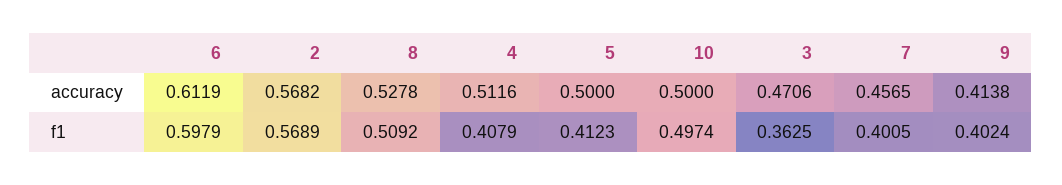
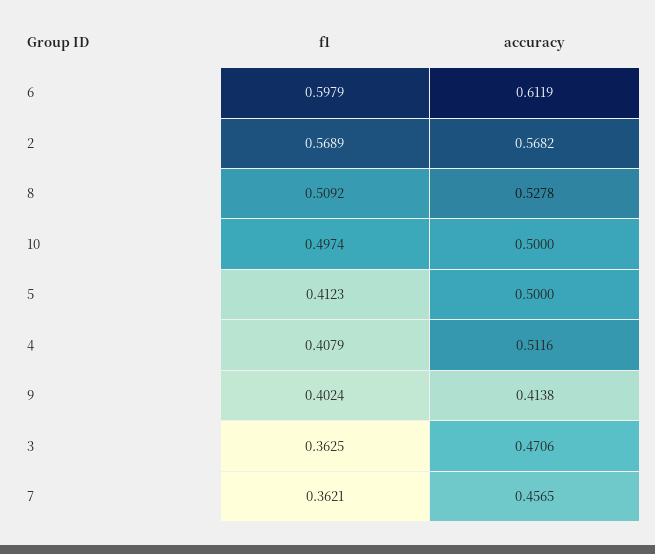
  {
    "6": {
      "accuracy": 0.6119,
      "f1": 0.5979
    },
    "2": {
      "accuracy": 0.5682,
      "f1": 0.5689
    },
    "8": {
      "accuracy": 0.5278,
      "f1": 0.5092
    },
    "4": {
      "accuracy": 0.5116,
      "f1": 0.4079
    },
    "5": {
      "accuracy": 0.5,
      "f1": 0.4123
    },
    "10": {
      "accuracy": 0.5,
      "f1": 0.4974
    },
    "3": {
      "accuracy": 0.4706,
      "f1": 0.3625
    },
    "7": {
      "accuracy": 0.4565,
-     "f1": 0.4005
+     "f1": 0.3621
    },
    "9": {
      "accuracy": 0.4138,
      "f1": 0.4024
    }
  }

